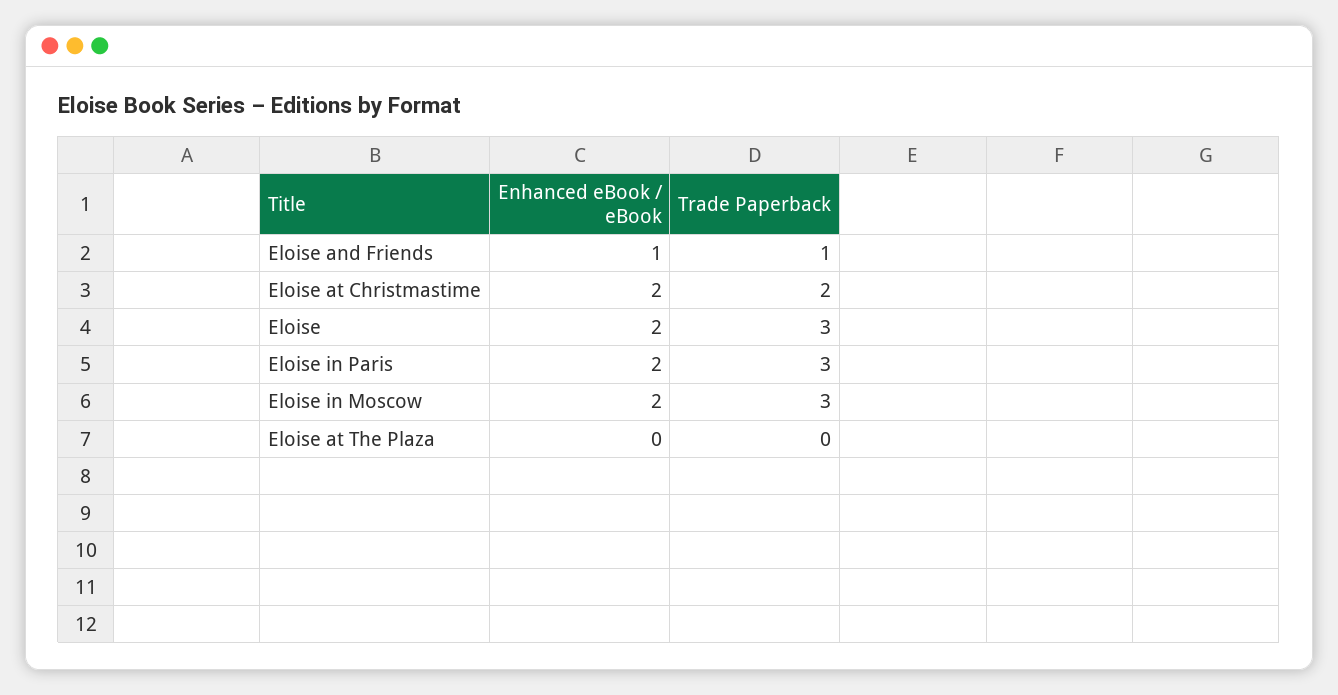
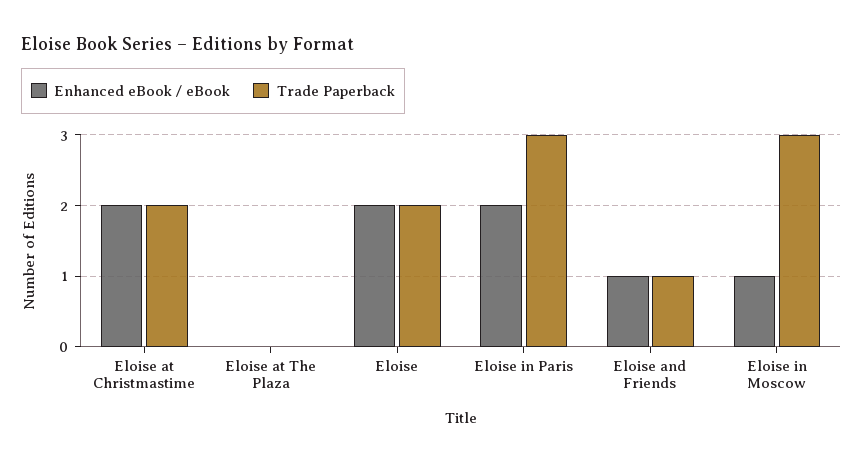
  {
    "Enhanced eBook / eBook": {
      "Eloise and Friends": 1,
      "Eloise at Christmastime": 2,
      "Eloise": 2,
      "Eloise in Paris": 2,
-     "Eloise in Moscow": 2,
+     "Eloise in Moscow": 1,
      "Eloise at The Plaza": 0
    },
    "Trade Paperback": {
      "Eloise and Friends": 1,
      "Eloise at Christmastime": 2,
-     "Eloise": 3,
+     "Eloise": 2,
      "Eloise in Paris": 3,
      "Eloise in Moscow": 3,
      "Eloise at The Plaza": 0
    }
  }

